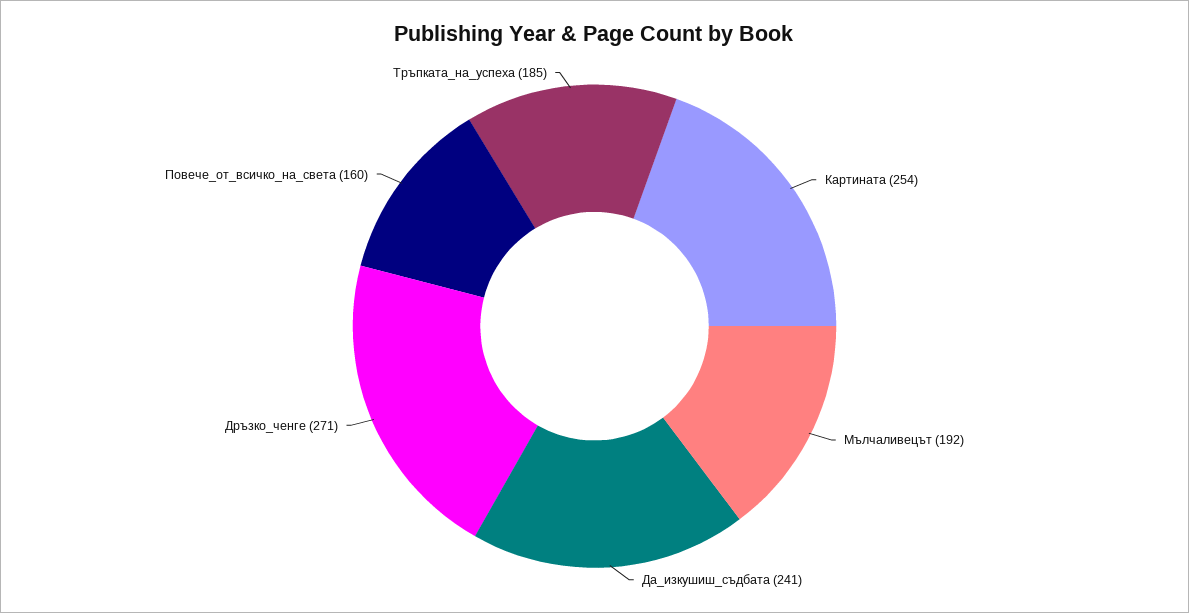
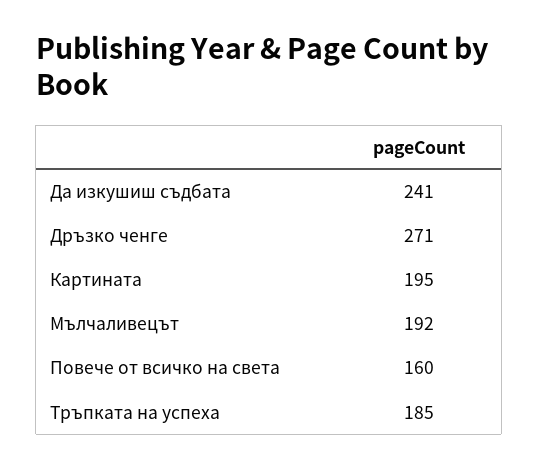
  {
-   "Картината": 254,
+   "Картината": 195,
    "Мълчаливецът": 192,
    "Да_изкушиш_съдбата": 241,
    "Дръзко_ченге": 271,
    "Повече_от_всичко_на_света": 160,
    "Тръпката_на_успеха": 185
  }

